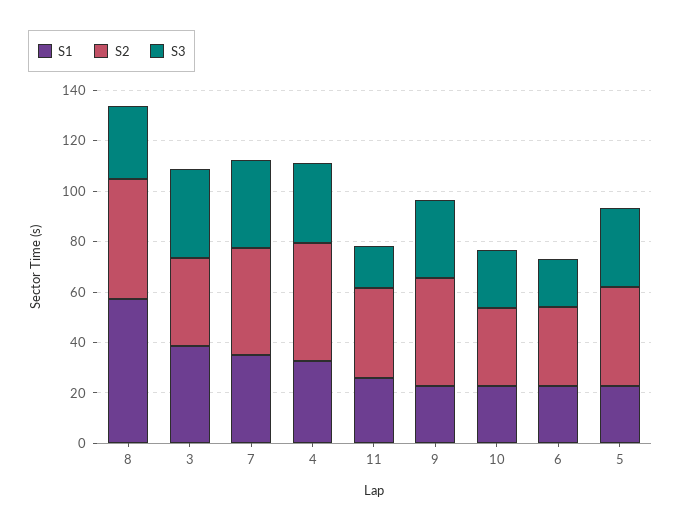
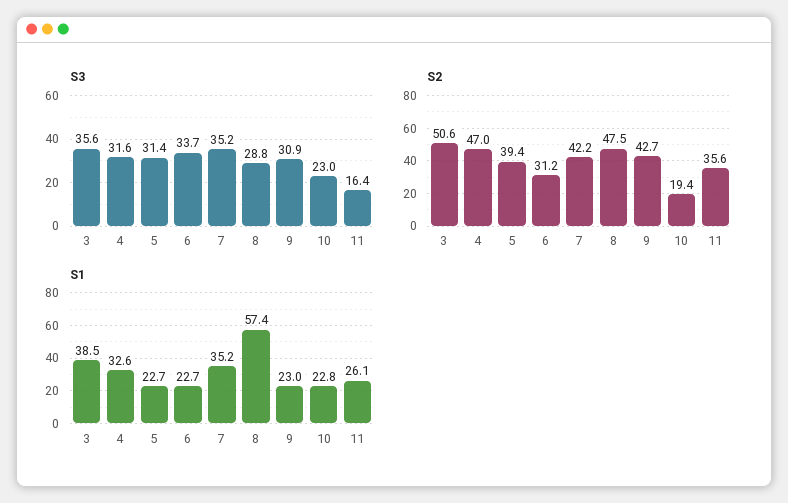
  {
    "S1": {
      "8": 57.4,
      "3": 38.5,
      "7": 35.2,
      "4": 32.6,
      "11": 26.1,
      "9": 23,
      "10": 22.8,
      "6": 22.7,
      "5": 22.7
    },
    "S2": {
      "8": 47.5,
-     "3": 35,
+     "3": 50.6,
      "7": 42.2,
      "4": 47,
      "11": 35.6,
      "9": 42.7,
-     "10": 30,
+     "10": 19.4,
      "6": 31.2,
      "5": 39.4
    },
    "S3": {
      "8": 28.8,
      "3": 35.6,
      "7": 35.2,
      "4": 31.6,
      "11": 16.4,
      "9": 30.9,
      "10": 23,
-     "6": 20,
+     "6": 33.7,
      "5": 31.4
    }
  }

